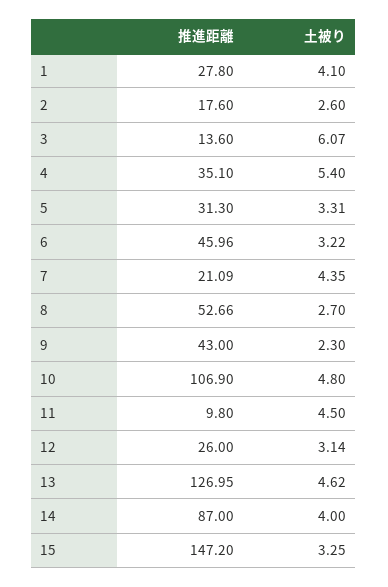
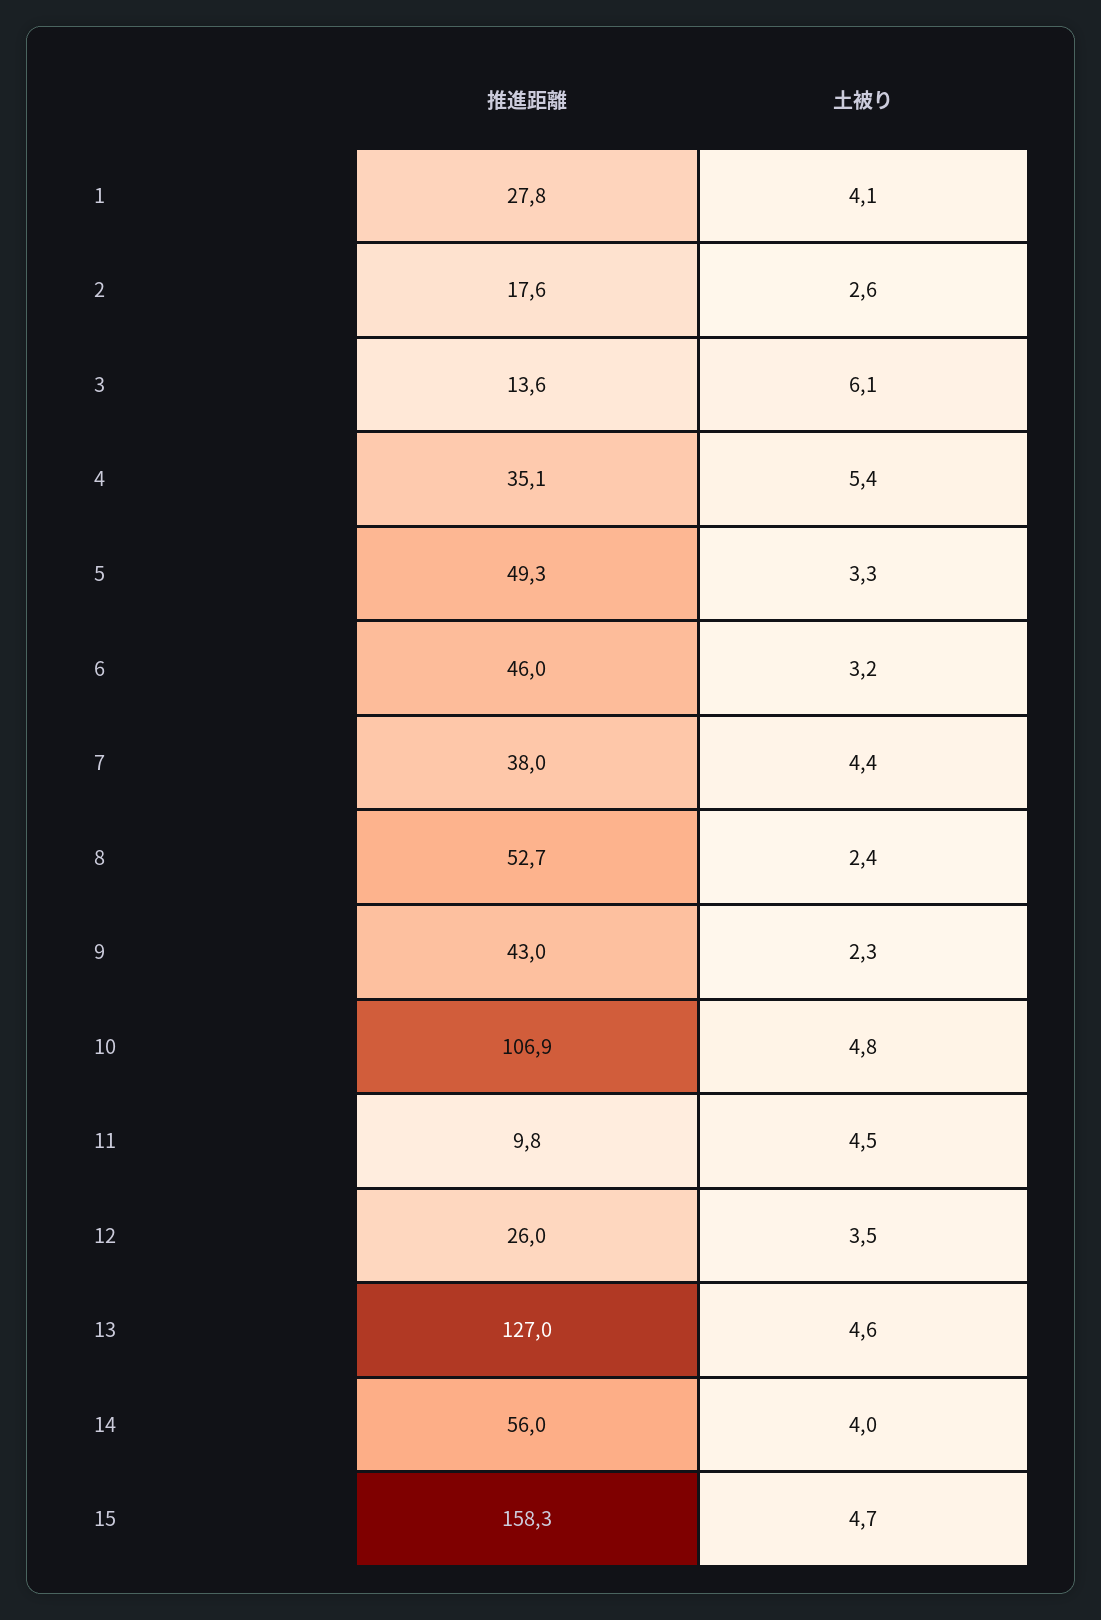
  {
    "推進距離": {
      "1": 27.8,
      "2": 17.6,
      "3": 13.6,
      "4": 35.1,
-     "5": 31.3,
+     "5": 49.3,
      "6": 45.96,
-     "7": 21.09,
+     "7": 38,
      "8": 52.66,
      "9": 43,
      "10": 106.9,
      "11": 9.8,
      "12": 26,
      "13": 126.95,
-     "14": 87,
+     "14": 56,
-     "15": 147.2
+     "15": 158.3
    },
    "土被り": {
      "1": 4.1,
      "2": 2.6,
      "3": 6.07,
      "4": 5.4,
      "5": 3.31,
      "6": 3.22,
      "7": 4.35,
-     "8": 2.7,
+     "8": 2.4,
      "9": 2.3,
      "10": 4.8,
      "11": 4.5,
-     "12": 3.14,
+     "12": 3.5,
      "13": 4.62,
      "14": 4,
-     "15": 3.25
+     "15": 4.7
    }
  }

